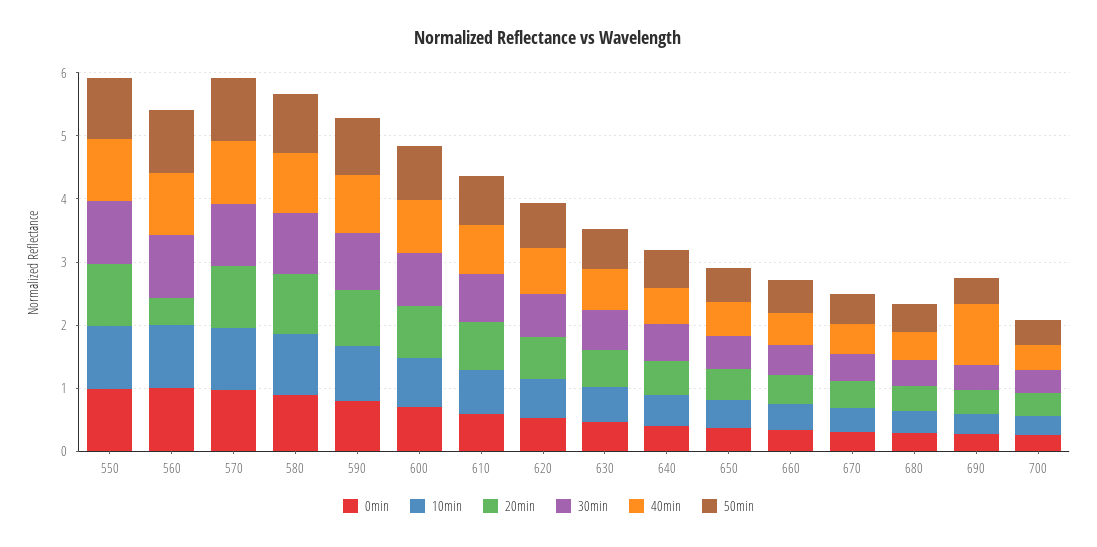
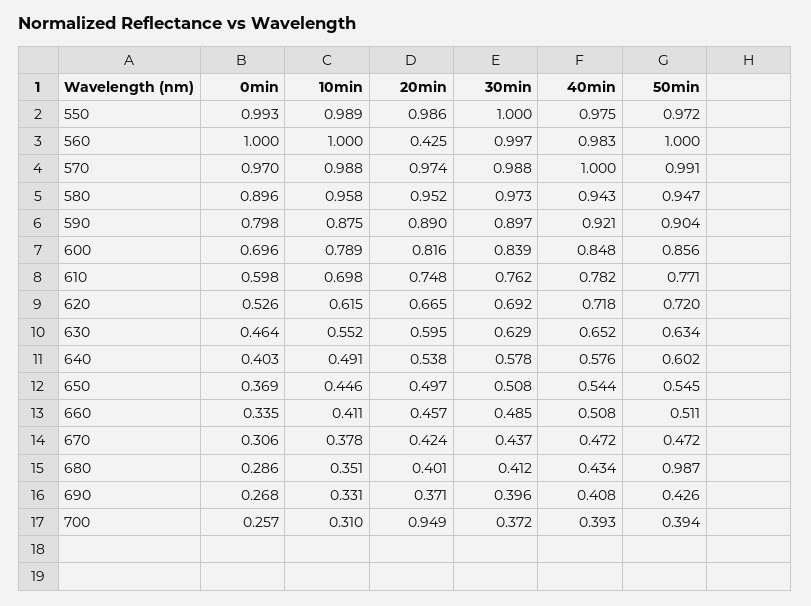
  {
    "0min": {
      "550": 0.993,
      "560": 1,
      "570": 0.97,
      "580": 0.896,
      "590": 0.798,
      "600": 0.696,
      "610": 0.598,
      "620": 0.526,
      "630": 0.464,
      "640": 0.403,
      "650": 0.369,
      "660": 0.335,
      "670": 0.306,
      "680": 0.286,
      "690": 0.268,
      "700": 0.257
    },
    "10min": {
      "550": 0.989,
      "560": 1,
      "570": 0.988,
      "580": 0.958,
      "590": 0.875,
      "600": 0.789,
      "610": 0.698,
      "620": 0.615,
      "630": 0.552,
      "640": 0.491,
      "650": 0.446,
      "660": 0.411,
      "670": 0.378,
      "680": 0.351,
      "690": 0.331,
      "700": 0.31
    },
    "20min": {
      "550": 0.986,
      "560": 0.425,
      "570": 0.974,
      "580": 0.952,
      "590": 0.89,
      "600": 0.816,
      "610": 0.748,
      "620": 0.665,
      "630": 0.595,
      "640": 0.538,
      "650": 0.497,
      "660": 0.457,
      "670": 0.424,
      "680": 0.401,
      "690": 0.371,
-     "700": 0.4
+     "700": 0.949
    },
    "30min": {
      "550": 1,
      "560": 0.997,
      "570": 0.988,
      "580": 0.973,
      "590": 0.897,
      "600": 0.839,
      "610": 0.762,
      "620": 0.692,
      "630": 0.629,
      "640": 0.578,
      "650": 0.508,
      "660": 0.485,
      "670": 0.437,
      "680": 0.412,
      "690": 0.396,
      "700": 0.372
    },
    "40min": {
      "550": 0.975,
      "560": 0.983,
      "570": 1,
      "580": 0.943,
      "590": 0.921,
      "600": 0.848,
      "610": 0.782,
      "620": 0.718,
      "630": 0.652,
      "640": 0.576,
      "650": 0.544,
      "660": 0.508,
      "670": 0.472,
      "680": 0.434,
-     "690": 1,
+     "690": 0.408,
      "700": 0.393
    },
    "50min": {
      "550": 0.972,
      "560": 1,
      "570": 0.991,
      "580": 0.947,
      "590": 0.904,
      "600": 0.856,
      "610": 0.771,
      "620": 0.72,
      "630": 0.634,
      "640": 0.602,
      "650": 0.545,
      "660": 0.511,
      "670": 0.472,
-     "680": 0.4,
+     "680": 0.987,
      "690": 0.426,
      "700": 0.394
    }
  }

